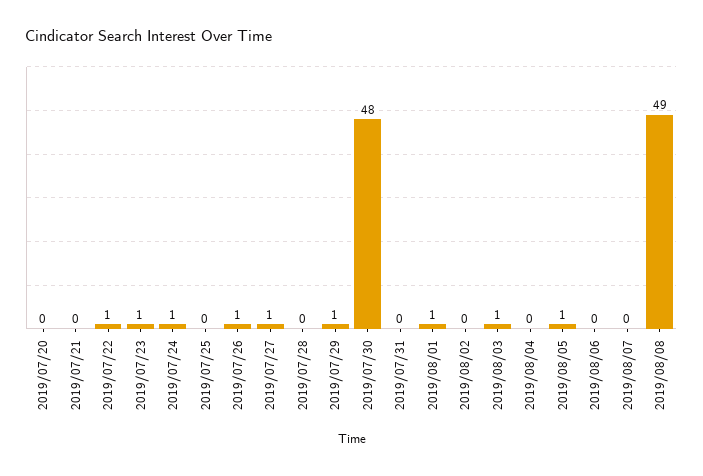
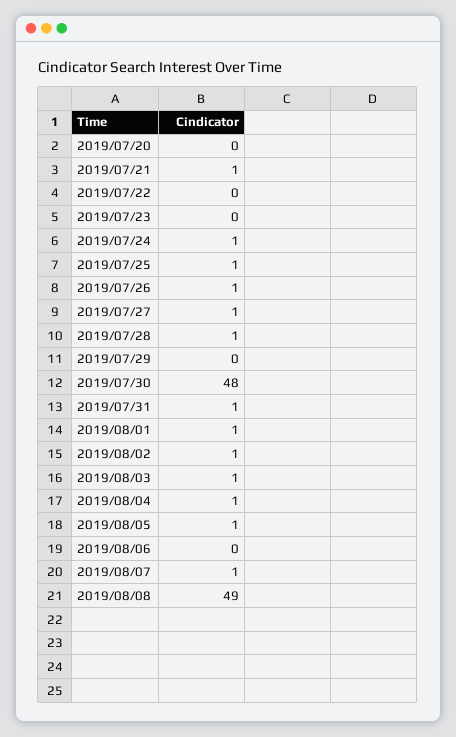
  {
    "2019/07/20": 0,
-   "2019/07/21": 0,
+   "2019/07/21": 1,
-   "2019/07/22": 1,
+   "2019/07/22": 0,
-   "2019/07/23": 1,
+   "2019/07/23": 0,
    "2019/07/24": 1,
-   "2019/07/25": 0,
+   "2019/07/25": 1,
    "2019/07/26": 1,
    "2019/07/27": 1,
-   "2019/07/28": 0,
+   "2019/07/28": 1,
-   "2019/07/29": 1,
+   "2019/07/29": 0,
    "2019/07/30": 48,
-   "2019/07/31": 0,
+   "2019/07/31": 1,
    "2019/08/01": 1,
-   "2019/08/02": 0,
+   "2019/08/02": 1,
    "2019/08/03": 1,
-   "2019/08/04": 0,
+   "2019/08/04": 1,
    "2019/08/05": 1,
    "2019/08/06": 0,
-   "2019/08/07": 0,
+   "2019/08/07": 1,
    "2019/08/08": 49
  }

